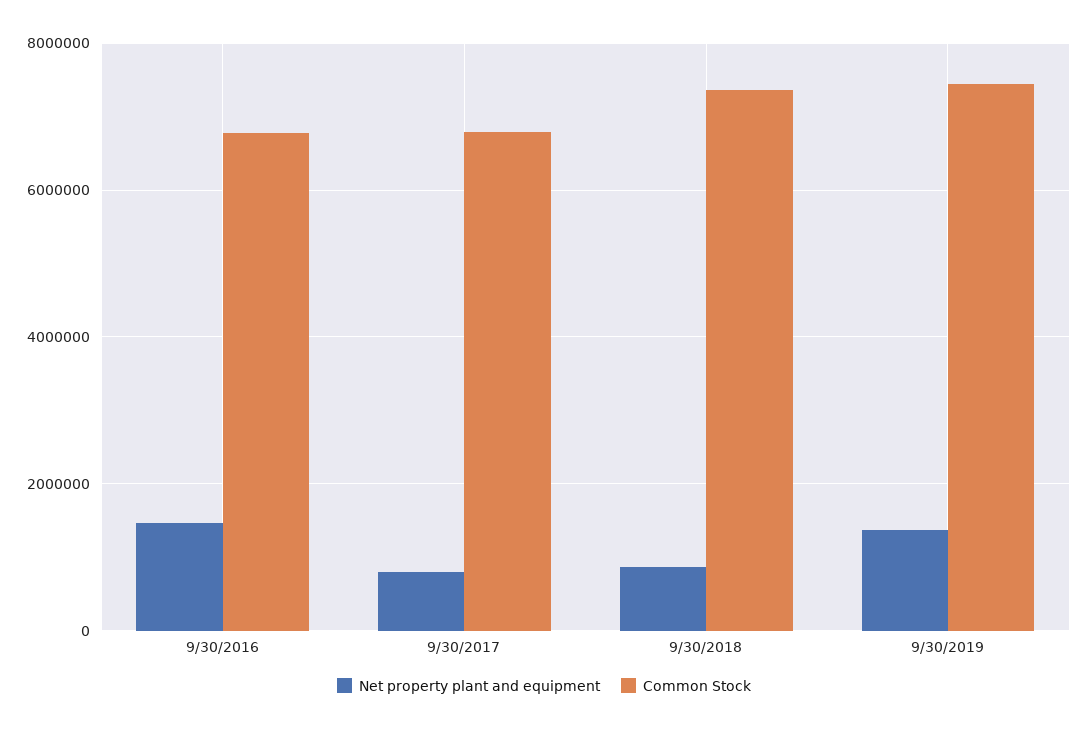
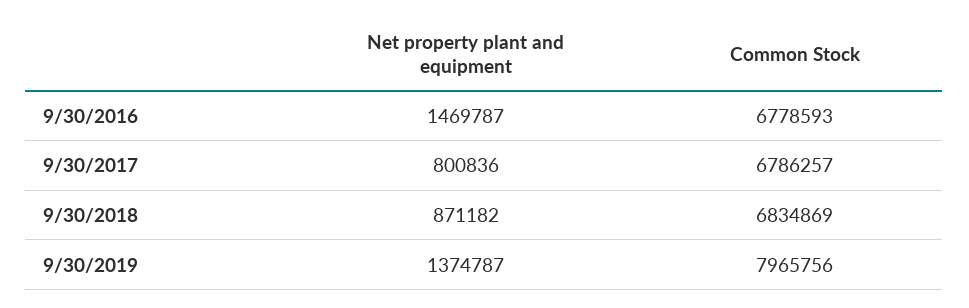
  {
    "Net property plant and equipment": {
      "9/30/2016": 1469787,
      "9/30/2017": 800836,
      "9/30/2018": 871182,
      "9/30/2019": 1374787
    },
    "Common Stock": {
      "9/30/2016": 6778593,
      "9/30/2017": 6786257,
-     "9/30/2018": 7400000,
+     "9/30/2018": 6834869,
-     "9/30/2019": 7400000
+     "9/30/2019": 7965756
    }
  }

